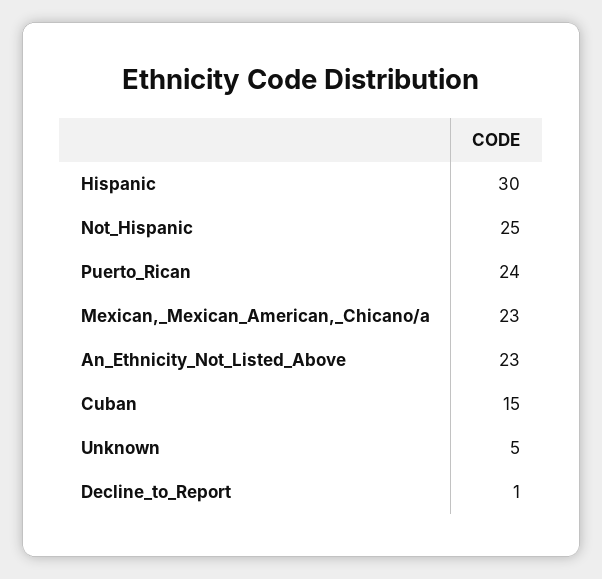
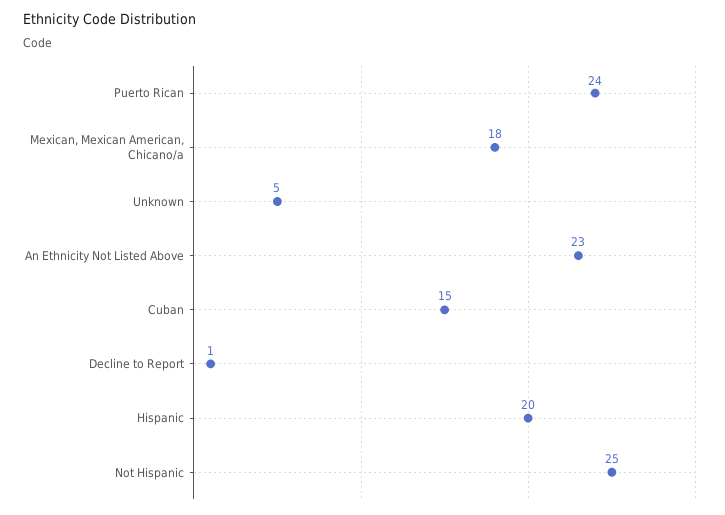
  {
-   "Hispanic": 30,
+   "Hispanic": 20,
    "Not_Hispanic": 25,
    "Puerto_Rican": 24,
-   "Mexican,_Mexican_American,_Chicano/a": 23,
+   "Mexican,_Mexican_American,_Chicano/a": 18,
    "An_Ethnicity_Not_Listed_Above": 23,
    "Cuban": 15,
    "Unknown": 5,
    "Decline_to_Report": 1
  }

